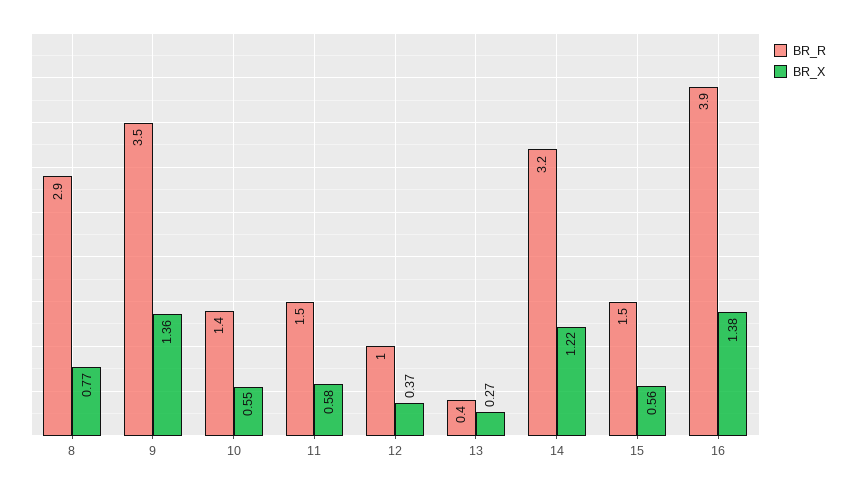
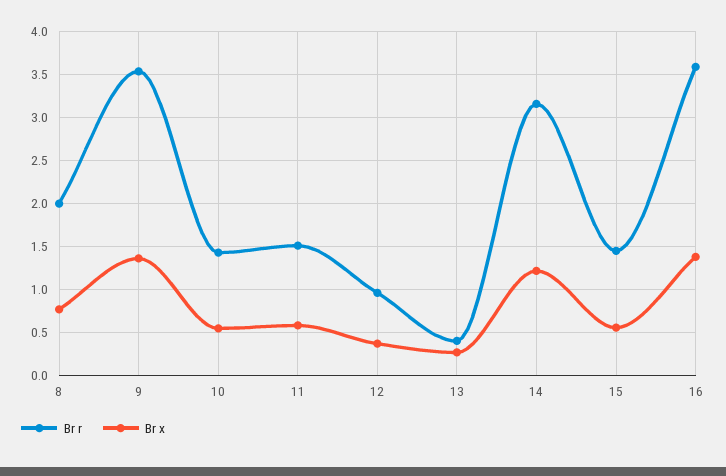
  {
    "BR_R": {
-     "8": 2.9,
+     "8": 2,
      "9": 3.5,
      "10": 1.4,
      "11": 1.5,
      "12": 1,
      "13": 0.4,
      "14": 3.2,
      "15": 1.5,
-     "16": 3.9
+     "16": 3.6
    },
    "BR_X": {
      "8": 0.77,
      "9": 1.36,
      "10": 0.55,
      "11": 0.58,
      "12": 0.37,
      "13": 0.27,
      "14": 1.22,
      "15": 0.56,
      "16": 1.38
    }
  }

